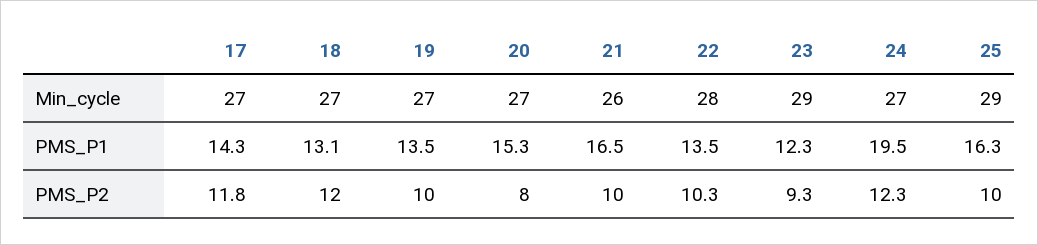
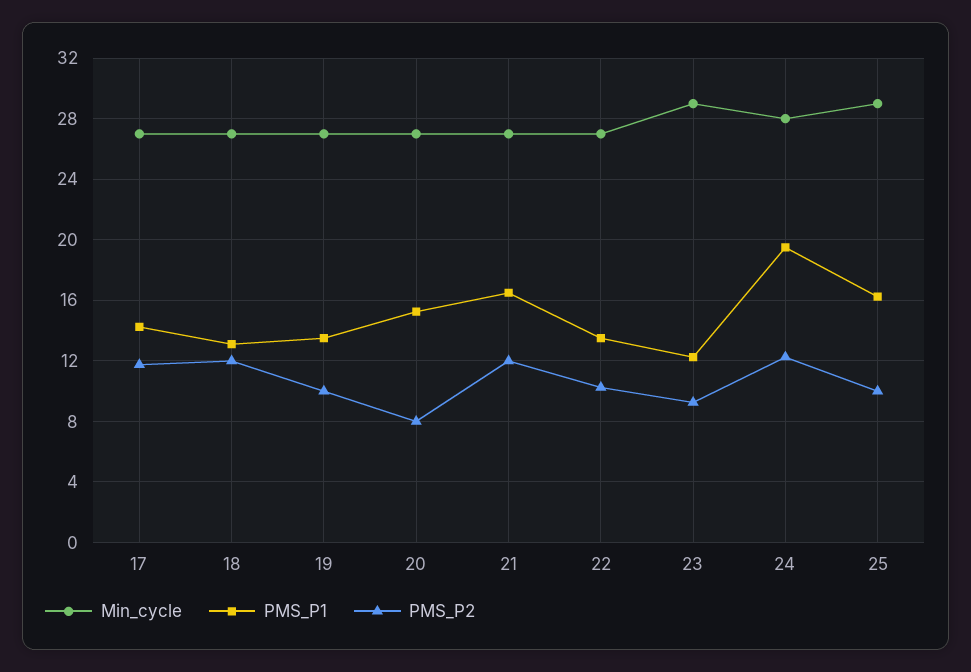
  {
    "Min_cycle": {
      "17": 27,
      "18": 27,
      "19": 27,
      "20": 27,
-     "21": 26,
+     "21": 27,
-     "22": 28,
+     "22": 27,
      "23": 29,
-     "24": 27,
+     "24": 28,
      "25": 29
    },
    "PMS_P1": {
      "17": 14.3,
      "18": 13.1,
      "19": 13.5,
      "20": 15.3,
      "21": 16.5,
      "22": 13.5,
      "23": 12.3,
      "24": 19.5,
      "25": 16.3
    },
    "PMS_P2": {
      "17": 11.8,
      "18": 12,
      "19": 10,
      "20": 8,
-     "21": 10,
+     "21": 12,
      "22": 10.3,
      "23": 9.3,
      "24": 12.3,
      "25": 10
    }
  }

